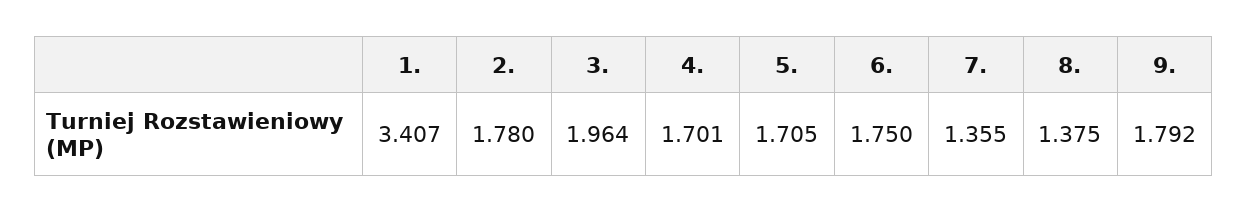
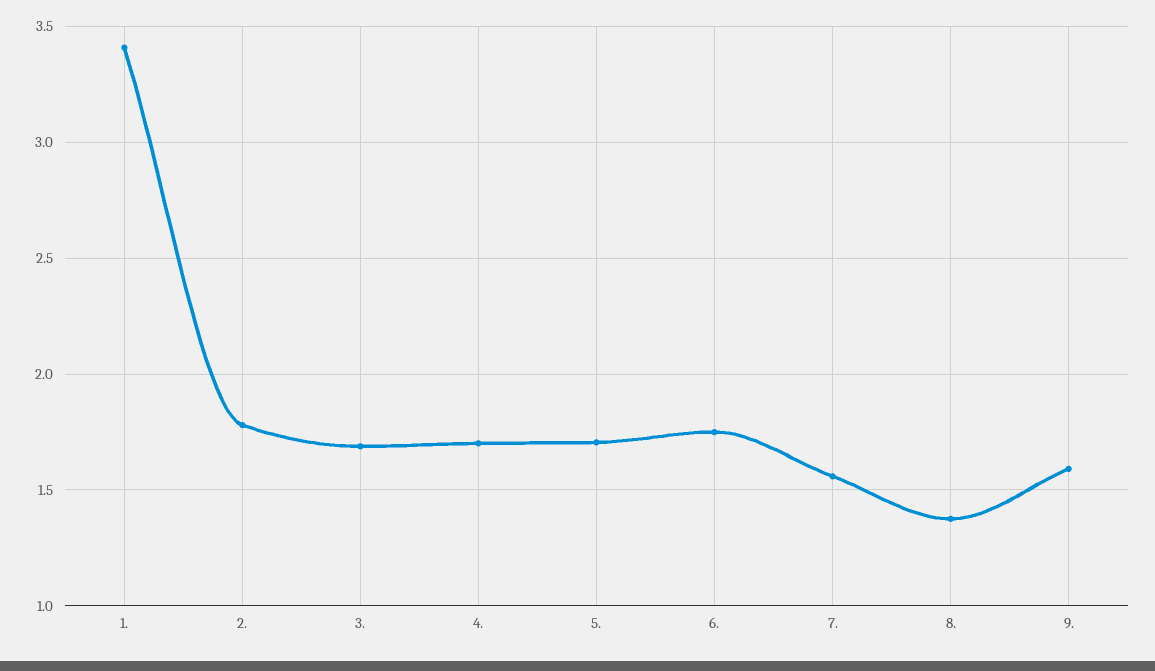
  {
    "1.": 3.407,
    "2.": 1.78,
-   "3.": 1.964,
+   "3.": 1.7,
    "4.": 1.701,
    "5.": 1.705,
    "6.": 1.75,
-   "7.": 1.355,
+   "7.": 1.55,
    "8.": 1.375,
-   "9.": 1.792
+   "9.": 1.6
  }

